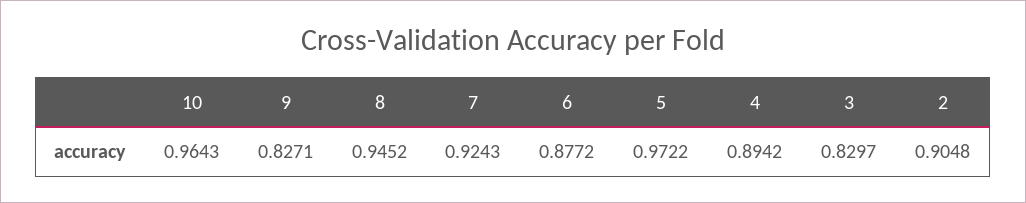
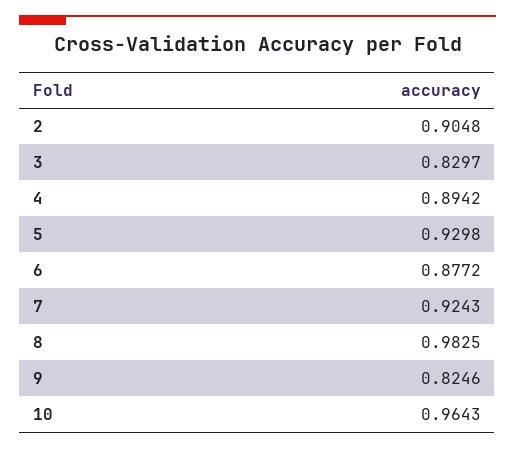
  {
    "10": 0.9643,
-   "9": 0.8271,
+   "9": 0.8246,
-   "8": 0.9452,
+   "8": 0.9825,
    "7": 0.9243,
    "6": 0.8772,
-   "5": 0.9722,
+   "5": 0.9298,
    "4": 0.8942,
    "3": 0.8297,
    "2": 0.9048
  }

